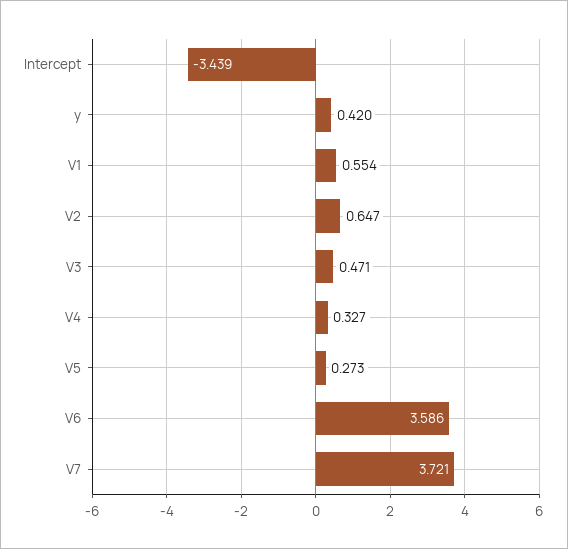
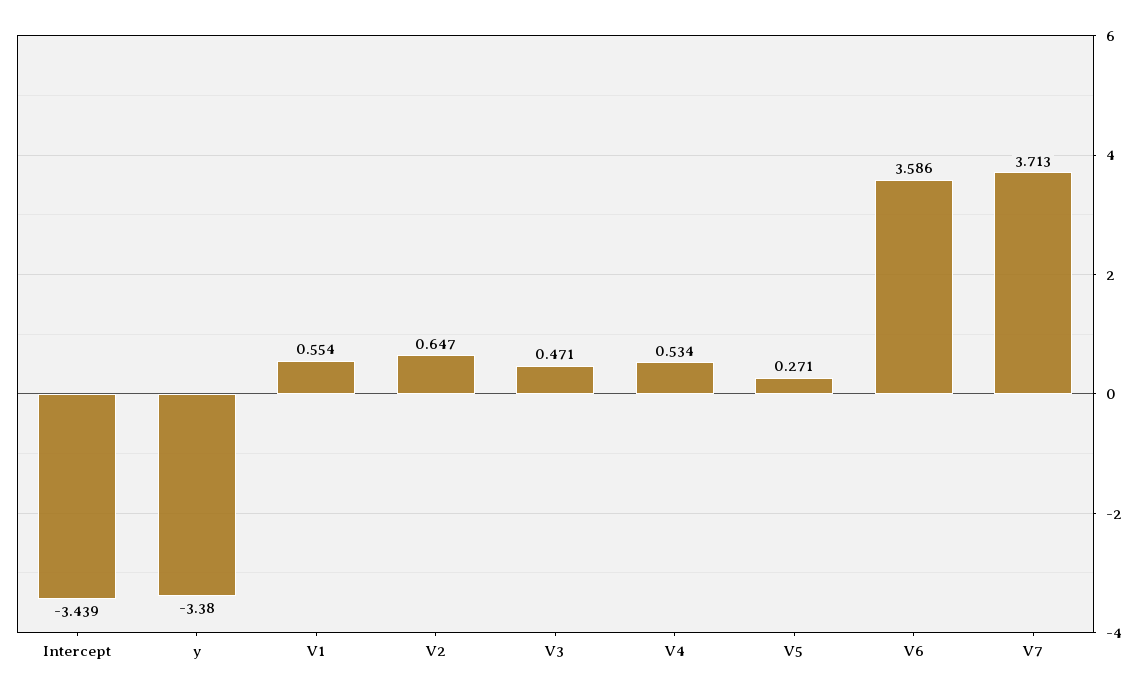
  {
    "Intercept": -3.439,
-   "y": 0.42,
+   "y": -3.38,
    "V1": 0.554,
    "V2": 0.647,
    "V3": 0.471,
-   "V4": 0.327,
+   "V4": 0.534,
-   "V5": 0.273,
+   "V5": 0.271,
    "V6": 3.586,
-   "V7": 3.721
+   "V7": 3.713
  }

